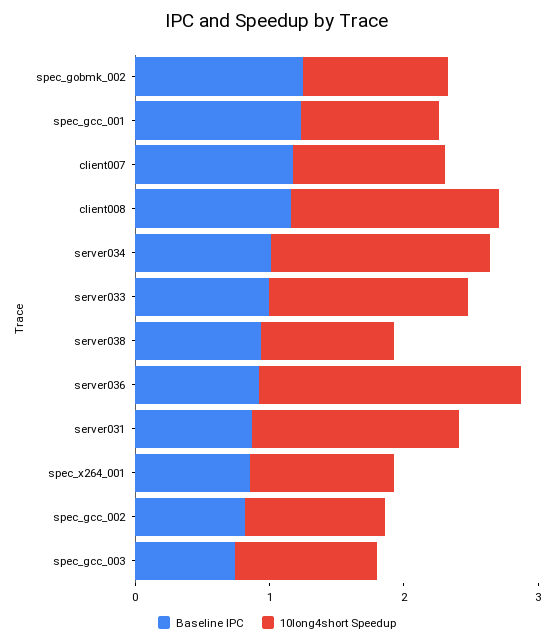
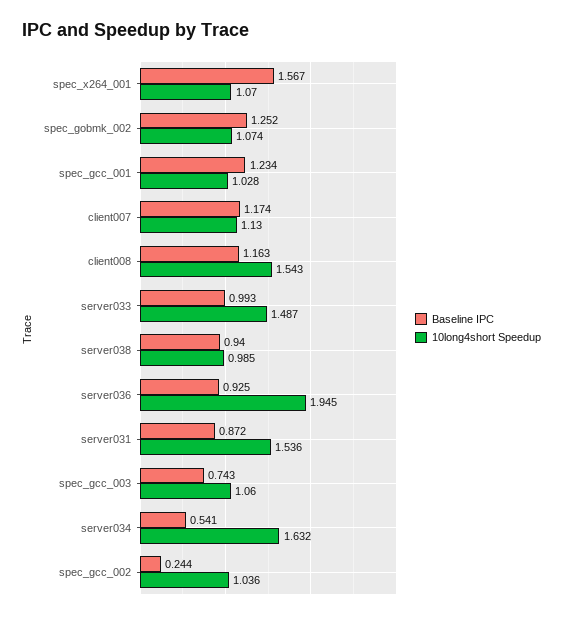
  {
    "Baseline IPC": {
      "spec_gobmk_002": 1.252,
      "spec_gcc_001": 1.234,
      "client007": 1.174,
      "client008": 1.163,
-     "server034": 1,
+     "server034": 0.541,
      "server033": 0.993,
      "server038": 0.94,
      "server036": 0.925,
      "server031": 0.872,
-     "spec_x264_001": 0.8,
+     "spec_x264_001": 1.567,
-     "spec_gcc_002": 0.8,
+     "spec_gcc_002": 0.244,
      "spec_gcc_003": 0.743
    },
    "10long4short Speedup": {
      "spec_gobmk_002": 1.074,
      "spec_gcc_001": 1.028,
      "client007": 1.13,
      "client008": 1.543,
      "server034": 1.632,
      "server033": 1.487,
      "server038": 0.985,
      "server036": 1.945,
      "server031": 1.536,
      "spec_x264_001": 1.07,
      "spec_gcc_002": 1.036,
      "spec_gcc_003": 1.06
    }
  }

